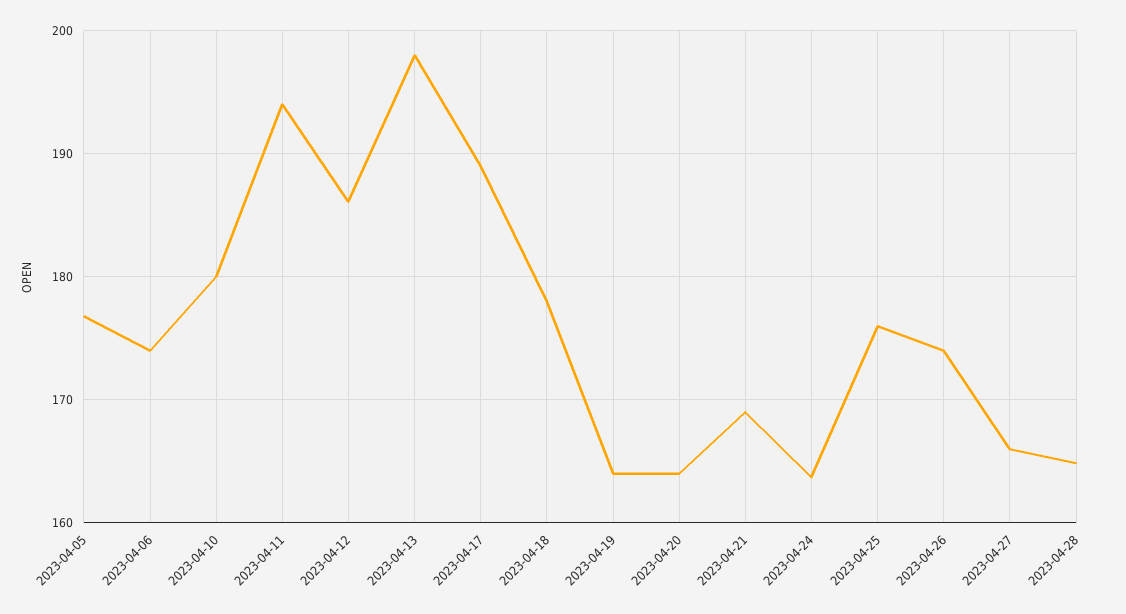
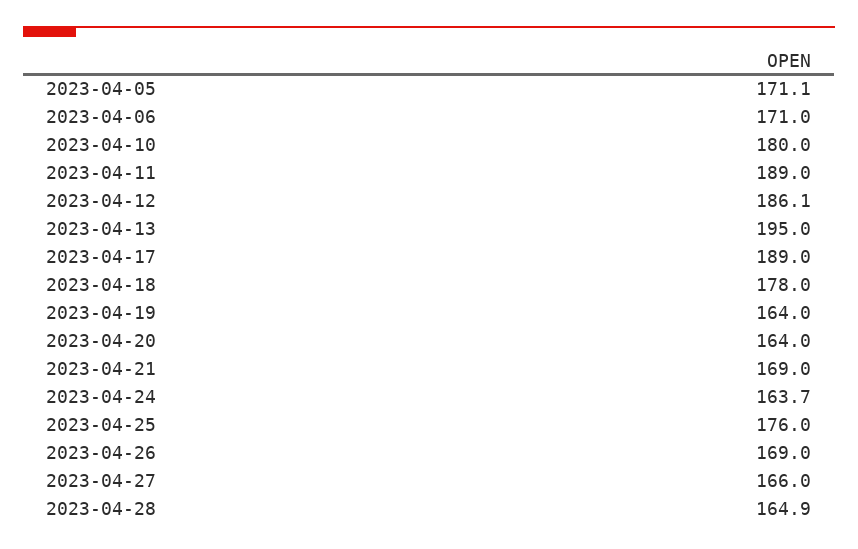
  {
-   "2023-04-05": 177,
+   "2023-04-05": 171.1,
-   "2023-04-06": 174,
+   "2023-04-06": 171,
    "2023-04-10": 180,
-   "2023-04-11": 194,
+   "2023-04-11": 189,
    "2023-04-12": 186.1,
-   "2023-04-13": 198,
+   "2023-04-13": 195,
    "2023-04-17": 189,
    "2023-04-18": 178,
    "2023-04-19": 164,
    "2023-04-20": 164,
    "2023-04-21": 169,
    "2023-04-24": 163.7,
    "2023-04-25": 176,
-   "2023-04-26": 174,
+   "2023-04-26": 169,
    "2023-04-27": 166,
    "2023-04-28": 164.9
  }

